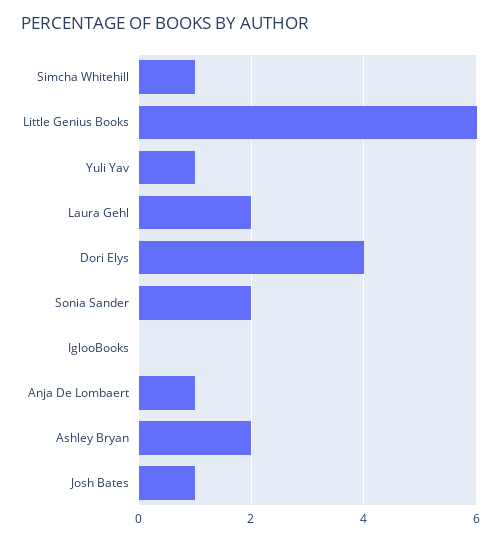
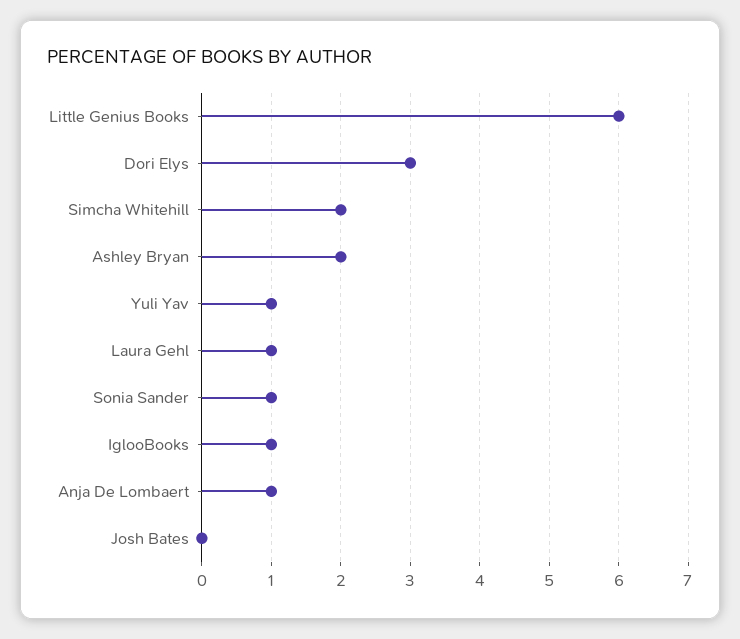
  {
-   "Simcha Whitehill": 1,
+   "Simcha Whitehill": 2,
    "Little Genius Books": 6,
    "Yuli Yav": 1,
-   "Laura Gehl": 2,
+   "Laura Gehl": 1,
-   "Dori Elys": 4,
+   "Dori Elys": 3,
-   "Sonia Sander": 2,
+   "Sonia Sander": 1,
-   "IglooBooks": 0,
+   "IglooBooks": 1,
    "Anja De Lombaert": 1,
    "Ashley Bryan": 2,
-   "Josh Bates": 1
+   "Josh Bates": 0
  }

